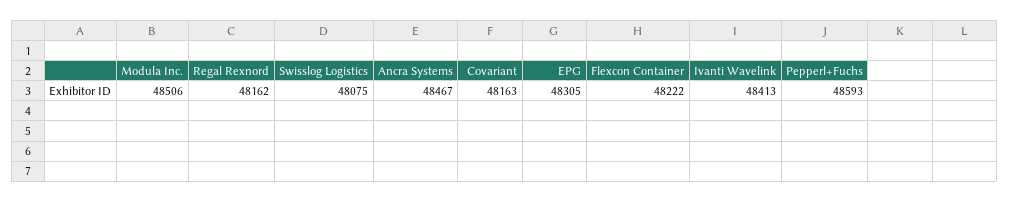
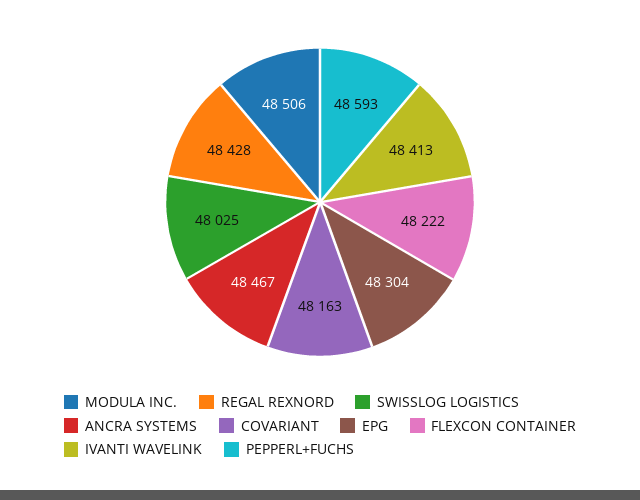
  {
    "Modula Inc.": 48506,
-   "Regal Rexnord": 48162,
+   "Regal Rexnord": 48428,
-   "Swisslog Logistics": 48075,
+   "Swisslog Logistics": 48025,
    "Ancra Systems": 48467,
    "Covariant": 48163,
-   "EPG": 48305,
+   "EPG": 48304,
    "Flexcon Container": 48222,
    "Ivanti Wavelink": 48413,
    "Pepperl+Fuchs": 48593
  }

